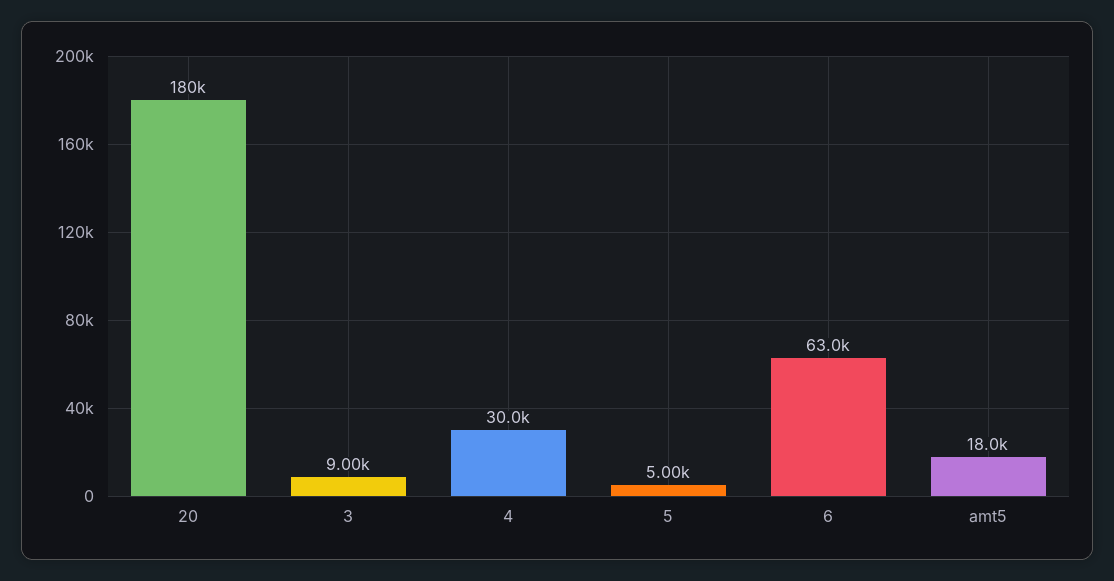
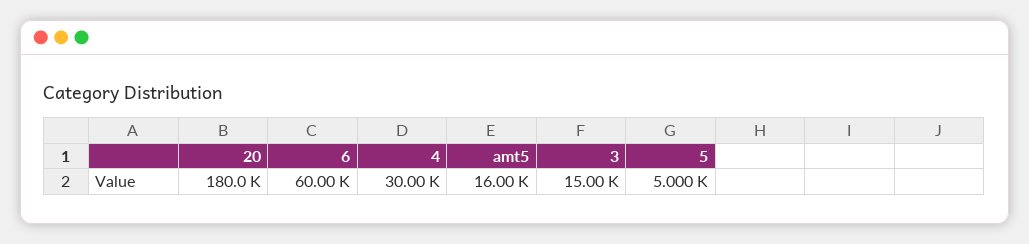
  {
    "20": 180000,
-   "3": 9000,
+   "3": 15000,
    "4": 30000,
    "5": 5000,
-   "6": 63000,
+   "6": 60000,
-   "amt5": 18000
+   "amt5": 16000
  }

